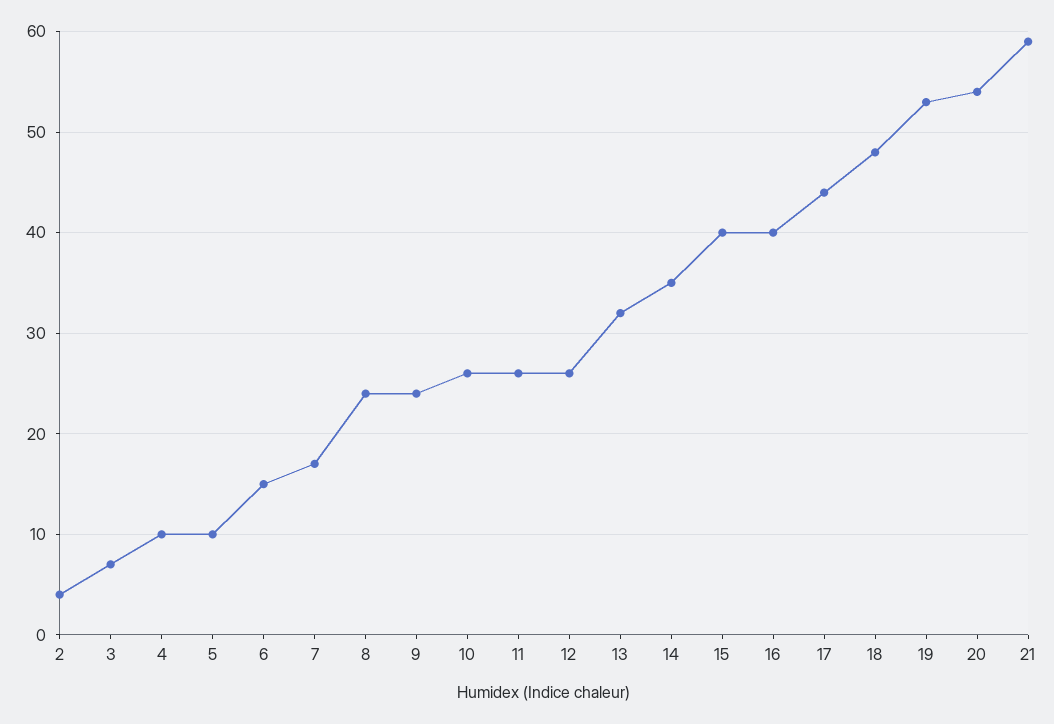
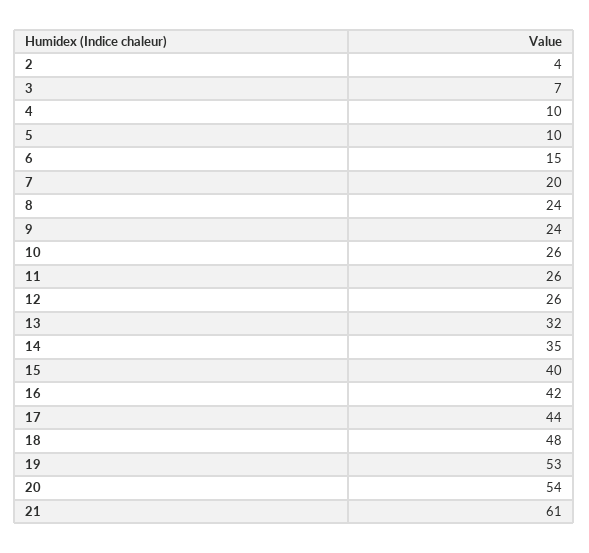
  {
    "2": 4,
    "3": 7,
    "4": 10,
    "5": 10,
    "6": 15,
-   "7": 17,
+   "7": 20,
    "8": 24,
    "9": 24,
    "10": 26,
    "11": 26,
    "12": 26,
    "13": 32,
    "14": 35,
    "15": 40,
-   "16": 40,
+   "16": 42,
    "17": 44,
    "18": 48,
    "19": 53,
    "20": 54,
-   "21": 59
+   "21": 61
  }

